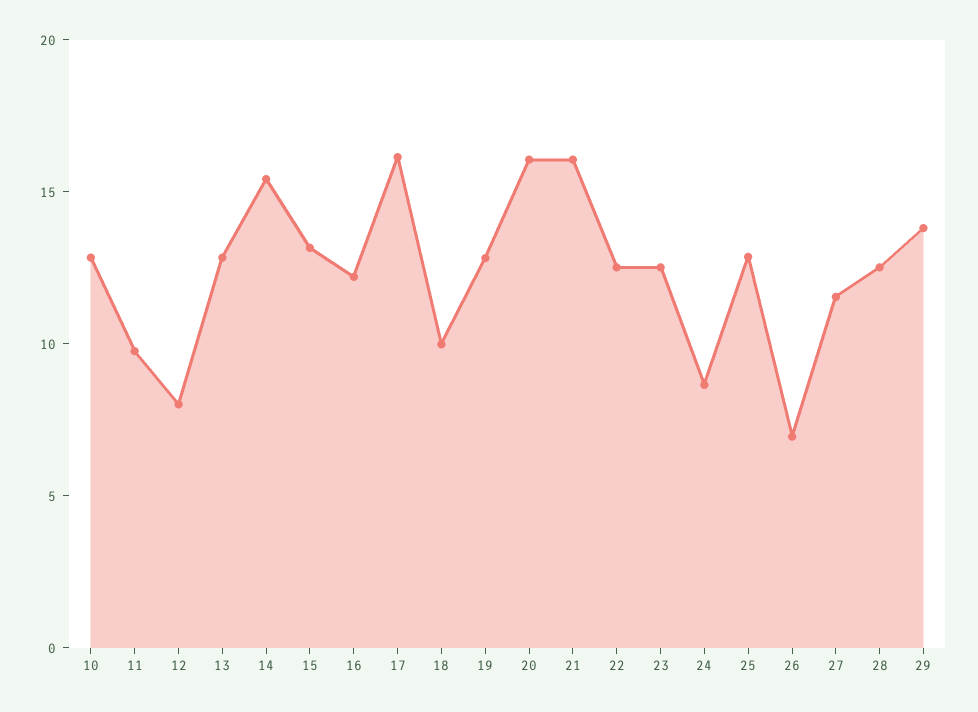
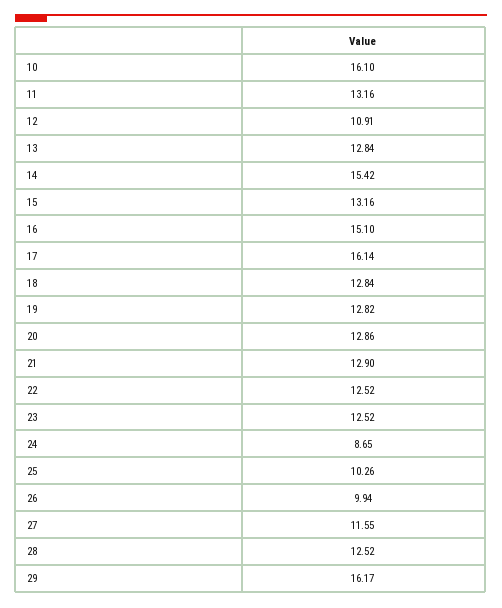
  {
-   "10": 13,
+   "10": 16.1,
-   "11": 10,
+   "11": 13.16,
-   "12": 8,
+   "12": 10.91,
    "13": 12.84,
    "14": 15.42,
    "15": 13.16,
-   "16": 12,
+   "16": 15.1,
    "17": 16.14,
-   "18": 10,
+   "18": 12.84,
    "19": 12.82,
-   "20": 16,
+   "20": 12.86,
-   "21": 16,
+   "21": 12.9,
    "22": 12.52,
    "23": 12.52,
    "24": 8.65,
-   "25": 13,
+   "25": 10.26,
-   "26": 7,
+   "26": 9.94,
    "27": 11.55,
    "28": 12.52,
-   "29": 14
+   "29": 16.17
  }

